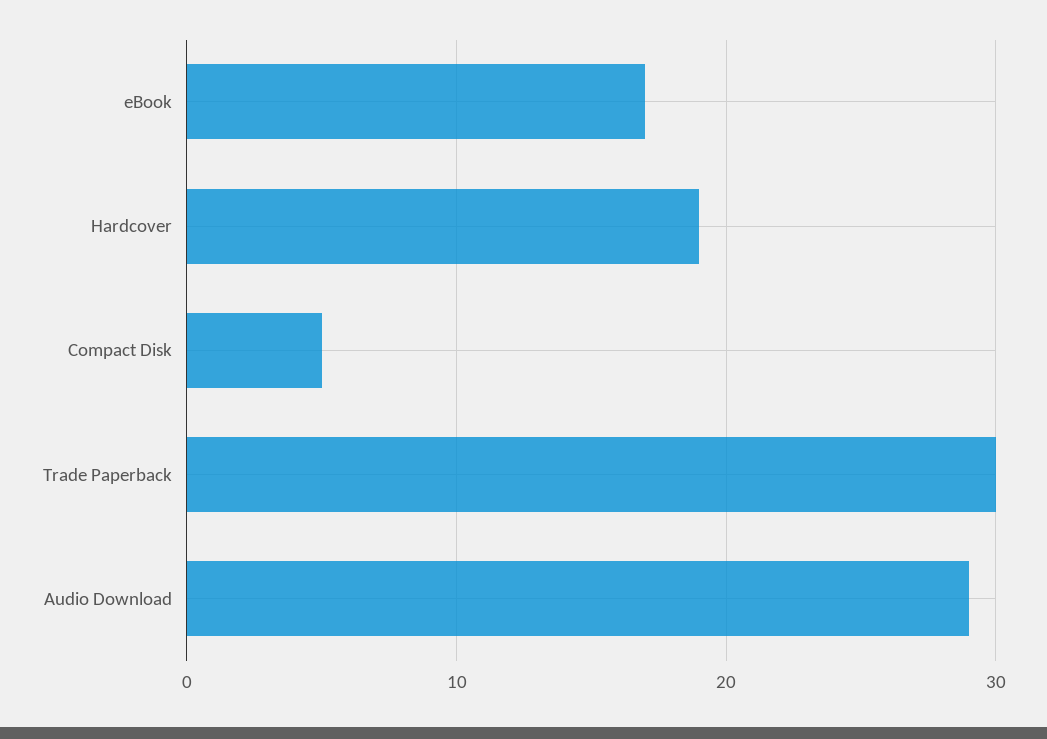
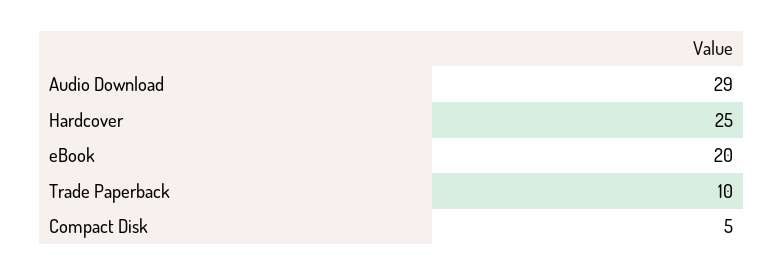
  {
-   "eBook": 17,
+   "eBook": 20,
-   "Hardcover": 19,
+   "Hardcover": 25,
    "Compact Disk": 5,
-   "Trade Paperback": 30,
+   "Trade Paperback": 10,
    "Audio Download": 29
  }

